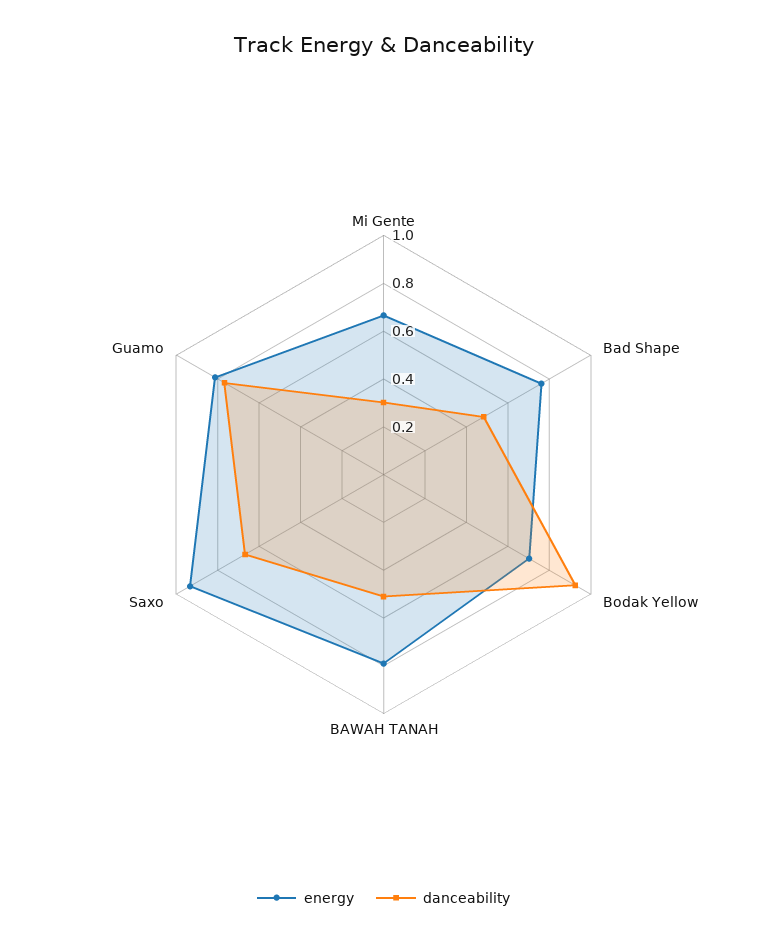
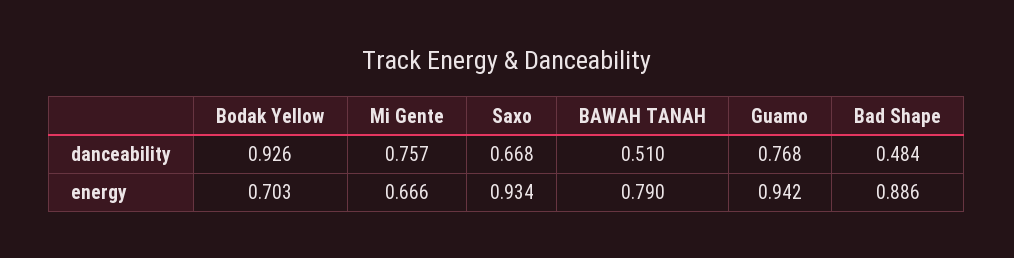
  {
    "energy": {
      "Mi Gente": 0.666,
-     "Bad Shape": 0.75,
+     "Bad Shape": 0.886,
      "Bodak Yellow": 0.703,
      "BAWAH TANAH": 0.79,
      "Saxo": 0.934,
-     "Guamo": 0.8
+     "Guamo": 0.942
    },
    "danceability": {
-     "Mi Gente": 0.3,
+     "Mi Gente": 0.757,
      "Bad Shape": 0.484,
      "Bodak Yellow": 0.926,
      "BAWAH TANAH": 0.51,
      "Saxo": 0.668,
      "Guamo": 0.768
    }
  }

